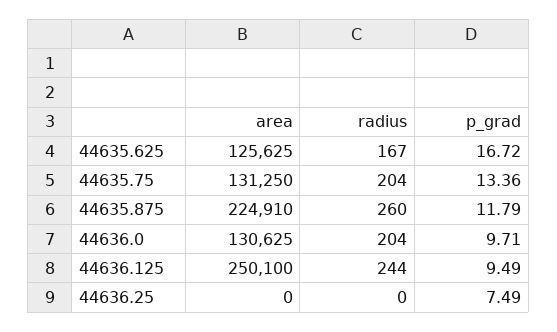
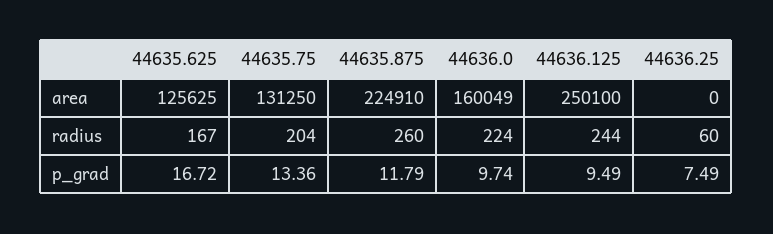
  {
    "area": {
      "44635.625": 125625,
      "44635.75": 131250,
      "44635.875": 224910,
-     "44636.0": 130625,
+     "44636.0": 160049,
      "44636.125": 250100,
      "44636.25": 0
    },
    "radius": {
      "44635.625": 167,
      "44635.75": 204,
      "44635.875": 260,
-     "44636.0": 204,
+     "44636.0": 224,
      "44636.125": 244,
-     "44636.25": 0
+     "44636.25": 60
    },
    "p_grad": {
      "44635.625": 16.72,
      "44635.75": 13.36,
      "44635.875": 11.79,
-     "44636.0": 9.71,
+     "44636.0": 9.74,
      "44636.125": 9.49,
      "44636.25": 7.49
    }
  }

